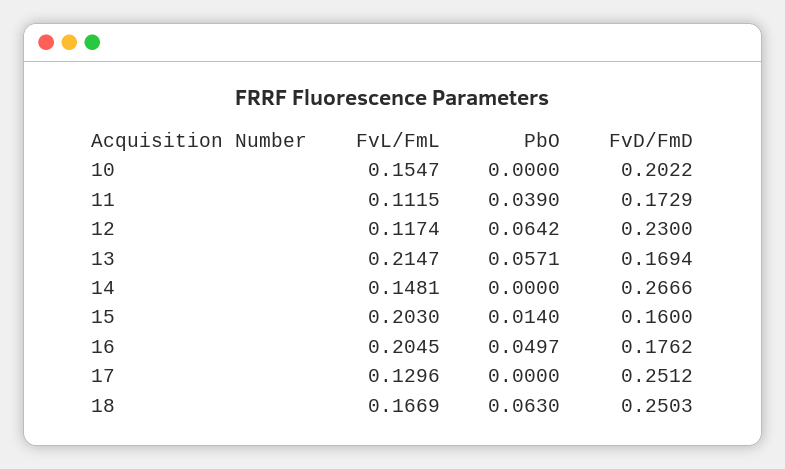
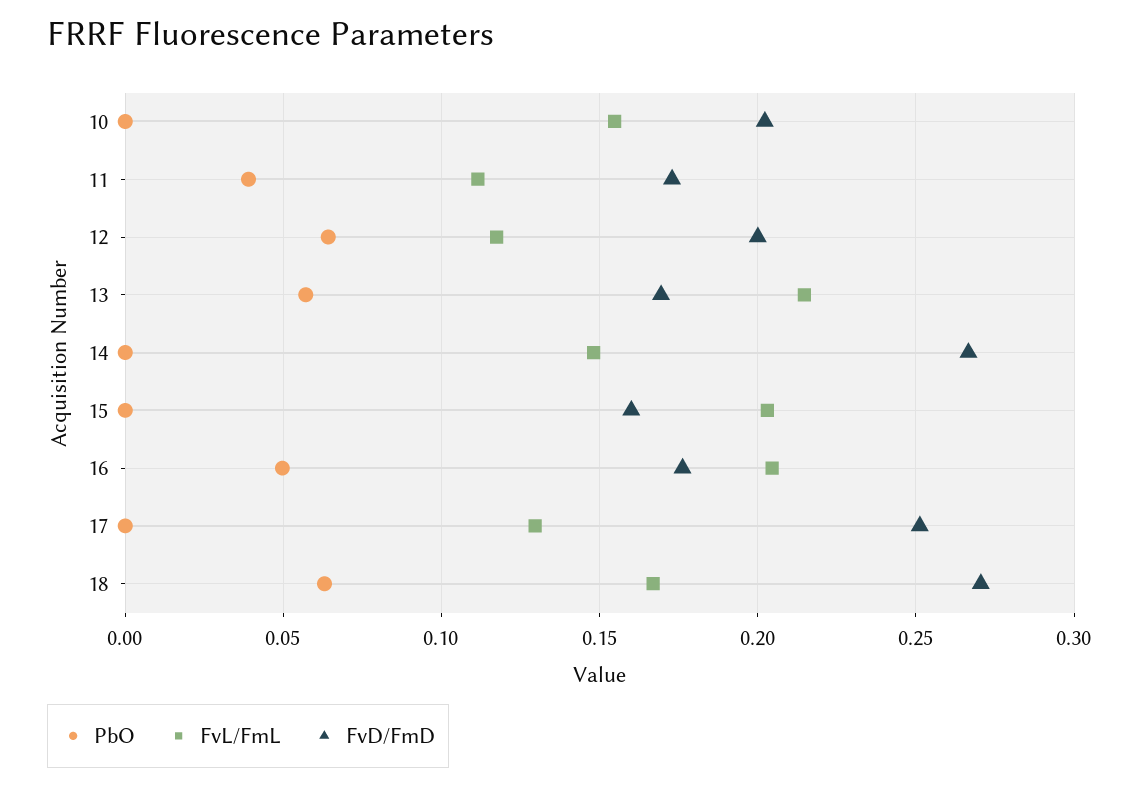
  {
    "FvL/FmL": {
      "10": 0.1547,
      "11": 0.1115,
      "12": 0.1174,
      "13": 0.2147,
      "14": 0.1481,
      "15": 0.203,
      "16": 0.2045,
      "17": 0.1296,
      "18": 0.1669
    },
    "PbO": {
      "10": 0,
      "11": 0.039,
      "12": 0.0642,
      "13": 0.0571,
      "14": 0,
-     "15": 0.014,
+     "15": 0,
      "16": 0.0497,
      "17": 0,
      "18": 0.063
    },
    "FvD/FmD": {
      "10": 0.2022,
      "11": 0.1729,
-     "12": 0.23,
+     "12": 0.2,
      "13": 0.1694,
      "14": 0.2666,
      "15": 0.16,
      "16": 0.1762,
      "17": 0.2512,
-     "18": 0.2503
+     "18": 0.27
    }
  }

